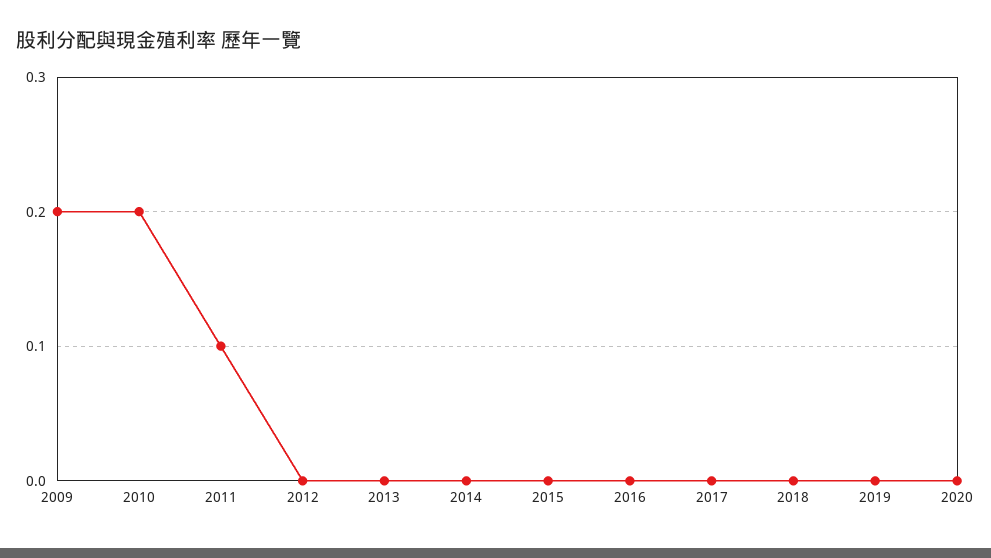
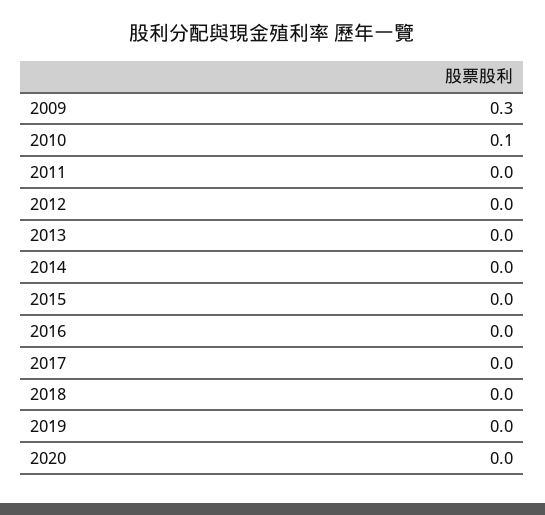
  {
-   "2009": 0.2,
+   "2009": 0.3,
-   "2010": 0.2,
+   "2010": 0.1,
-   "2011": 0.1,
+   "2011": 0,
    "2012": 0,
    "2013": 0,
    "2014": 0,
    "2015": 0,
    "2016": 0,
    "2017": 0,
    "2018": 0,
    "2019": 0,
    "2020": 0
  }

